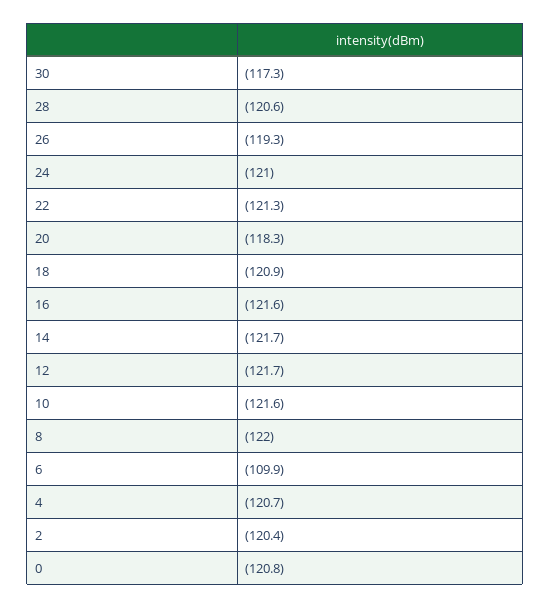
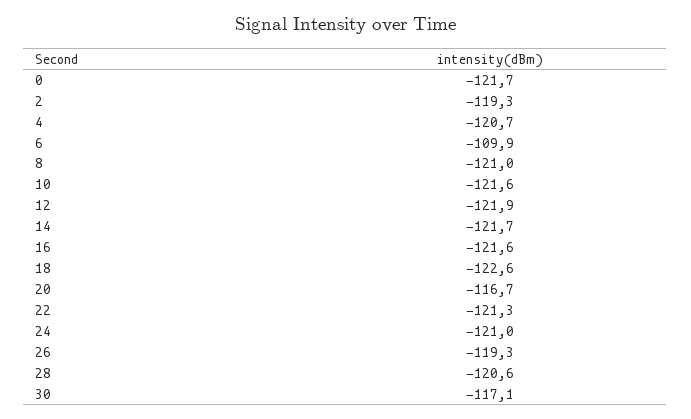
  {
-   "30": -117.3,
+   "30": -117.1,
    "28": -120.6,
    "26": -119.3,
    "24": -121,
    "22": -121.3,
-   "20": -118.3,
+   "20": -116.7,
-   "18": -120.9,
+   "18": -122.6,
    "16": -121.6,
    "14": -121.7,
-   "12": -121.7,
+   "12": -121.9,
    "10": -121.6,
-   "8": -122,
+   "8": -121,
    "6": -109.9,
    "4": -120.7,
-   "2": -120.4,
+   "2": -119.3,
-   "0": -120.8
+   "0": -121.7
  }

